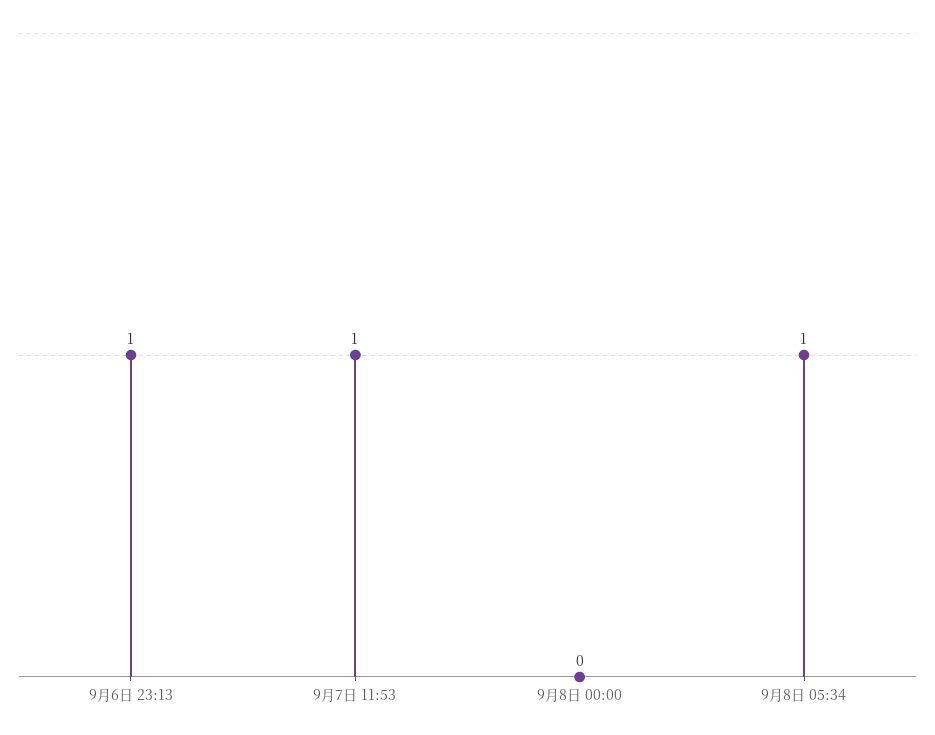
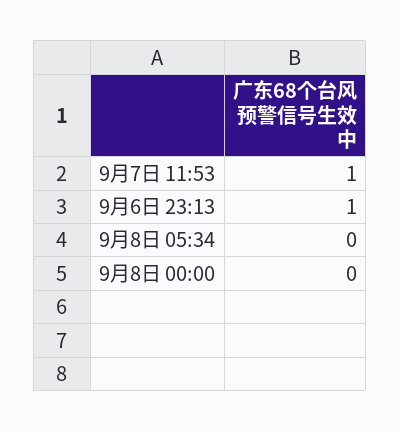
  {
    "9月6日 23:13": 1,
    "9月7日 11:53": 1,
    "9月8日 00:00": 0,
-   "9月8日 05:34": 1
+   "9月8日 05:34": 0
  }

